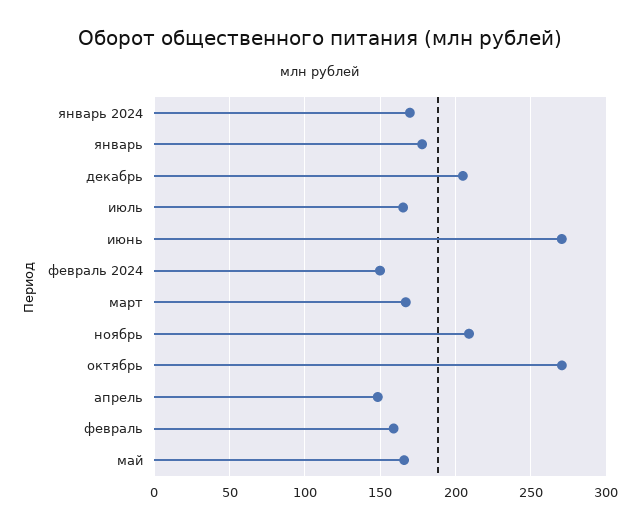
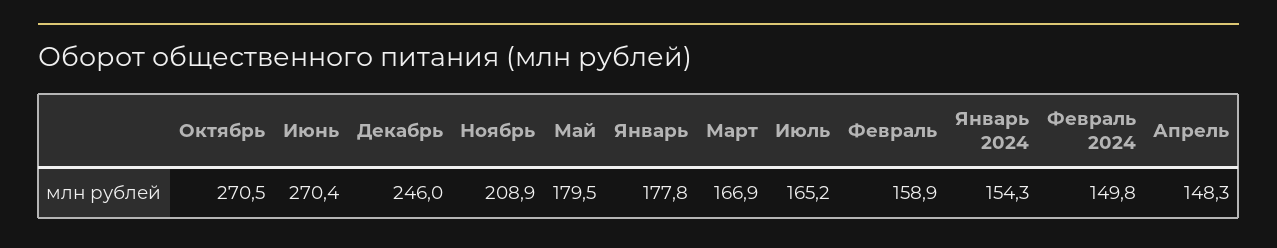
  {
-   "январь 2024": 170,
+   "январь 2024": 154.3,
    "январь": 177.8,
-   "декабрь": 205,
+   "декабрь": 246,
    "июль": 165.2,
    "июнь": 270.4,
    "февраль 2024": 149.8,
    "март": 166.9,
    "ноябрь": 208.9,
    "октябрь": 270.5,
    "апрель": 148.3,
    "февраль": 158.9,
-   "май": 165
+   "май": 179.5
  }

